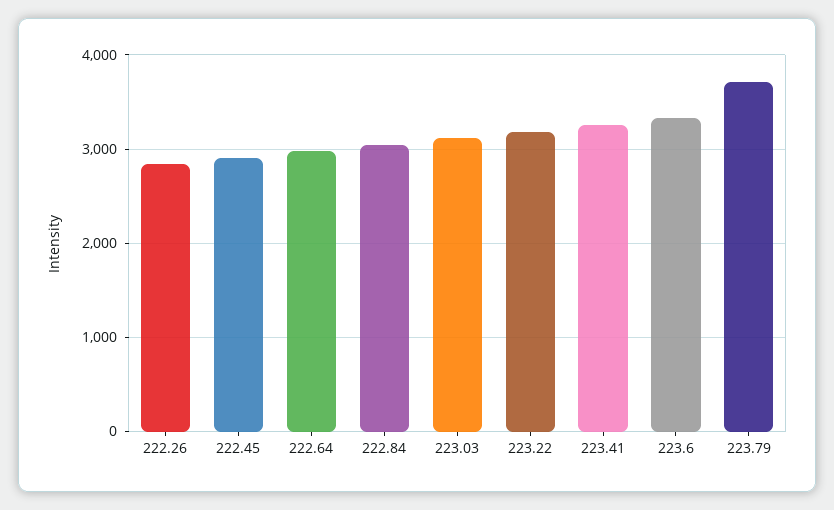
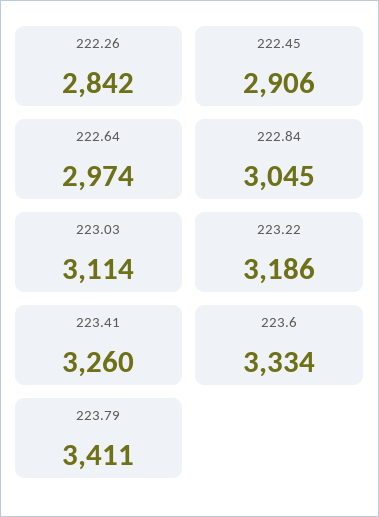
  {
    "222.26": 2842,
    "222.45": 2906,
    "222.64": 2974,
    "222.84": 3045,
    "223.03": 3114,
    "223.22": 3186,
    "223.41": 3260,
    "223.6": 3334,
-   "223.79": 3700
+   "223.79": 3411
  }

